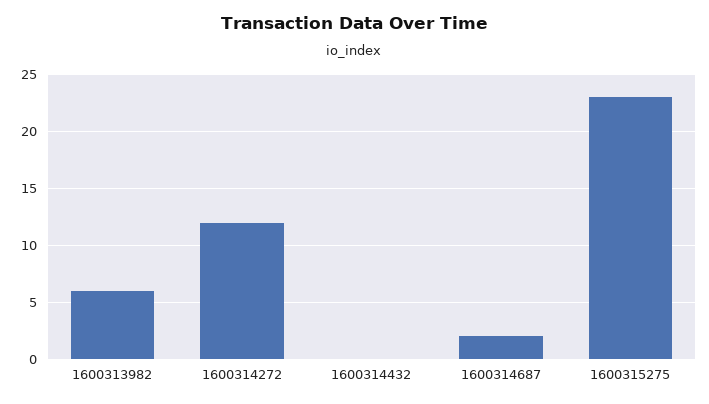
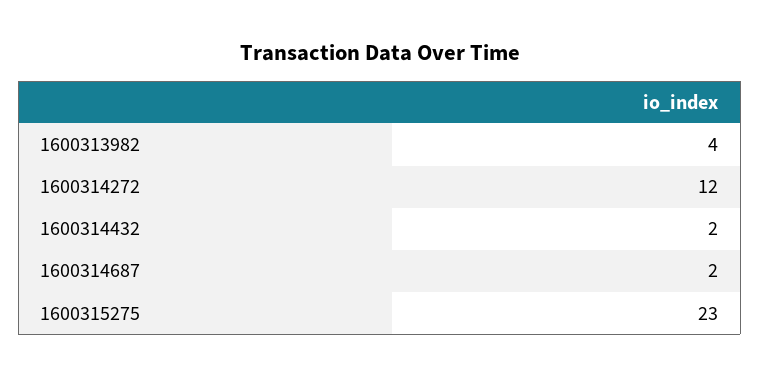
  {
-   "1600313982": 6,
+   "1600313982": 4,
    "1600314272": 12,
-   "1600314432": 0,
+   "1600314432": 2,
    "1600314687": 2,
    "1600315275": 23
  }

